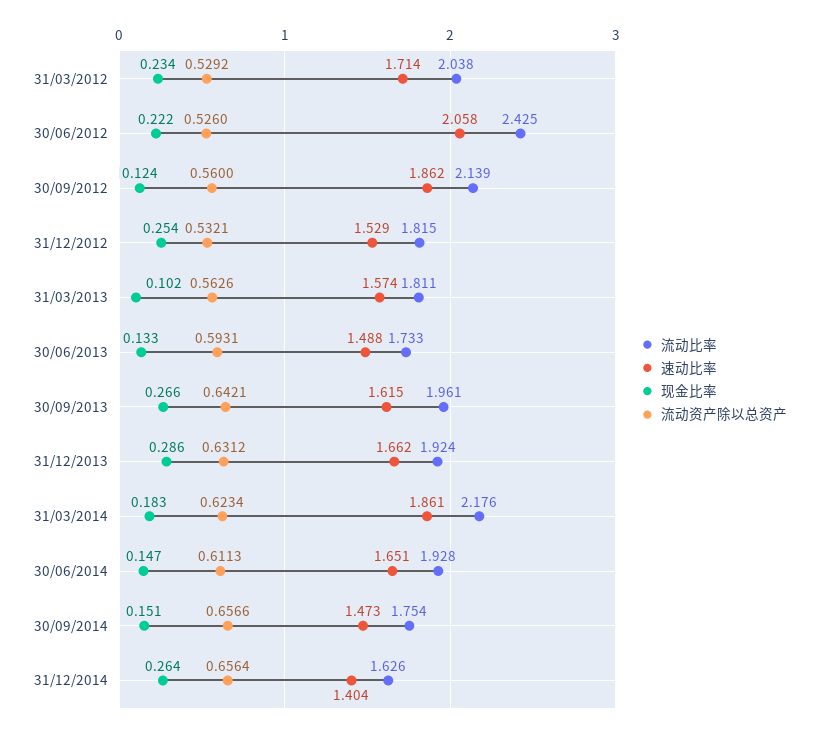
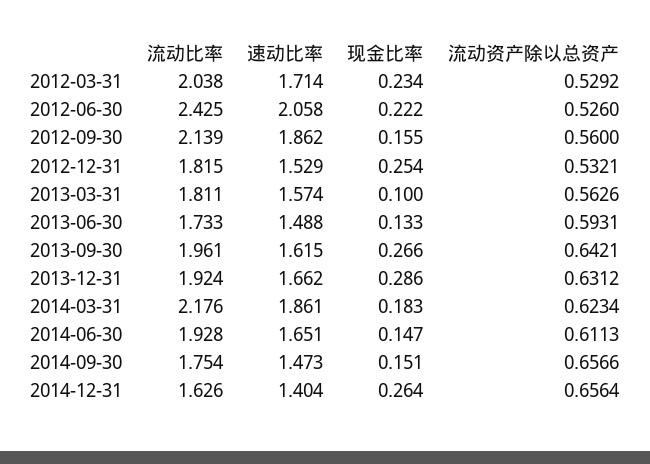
  {
    "流动比率": {
      "31/03/2012": 2.038,
      "30/06/2012": 2.425,
      "30/09/2012": 2.139,
      "31/12/2012": 1.815,
      "31/03/2013": 1.811,
      "30/06/2013": 1.733,
      "30/09/2013": 1.961,
      "31/12/2013": 1.924,
      "31/03/2014": 2.176,
      "30/06/2014": 1.928,
      "30/09/2014": 1.754,
      "31/12/2014": 1.626
    },
    "速动比率": {
      "31/03/2012": 1.714,
      "30/06/2012": 2.058,
      "30/09/2012": 1.862,
      "31/12/2012": 1.529,
      "31/03/2013": 1.574,
      "30/06/2013": 1.488,
      "30/09/2013": 1.615,
      "31/12/2013": 1.662,
      "31/03/2014": 1.861,
      "30/06/2014": 1.651,
      "30/09/2014": 1.473,
      "31/12/2014": 1.404
    },
    "现金比率": {
      "31/03/2012": 0.234,
      "30/06/2012": 0.222,
-     "30/09/2012": 0.124,
+     "30/09/2012": 0.155,
      "31/12/2012": 0.254,
-     "31/03/2013": 0.102,
+     "31/03/2013": 0.1,
      "30/06/2013": 0.133,
      "30/09/2013": 0.266,
      "31/12/2013": 0.286,
      "31/03/2014": 0.183,
      "30/06/2014": 0.147,
      "30/09/2014": 0.151,
      "31/12/2014": 0.264
    },
    "流动资产除以总资产": {
      "31/03/2012": 0.5292,
      "30/06/2012": 0.526,
      "30/09/2012": 0.56,
      "31/12/2012": 0.5321,
      "31/03/2013": 0.5626,
      "30/06/2013": 0.5931,
      "30/09/2013": 0.6421,
      "31/12/2013": 0.6312,
      "31/03/2014": 0.6234,
      "30/06/2014": 0.6113,
      "30/09/2014": 0.6566,
      "31/12/2014": 0.6564
    }
  }

